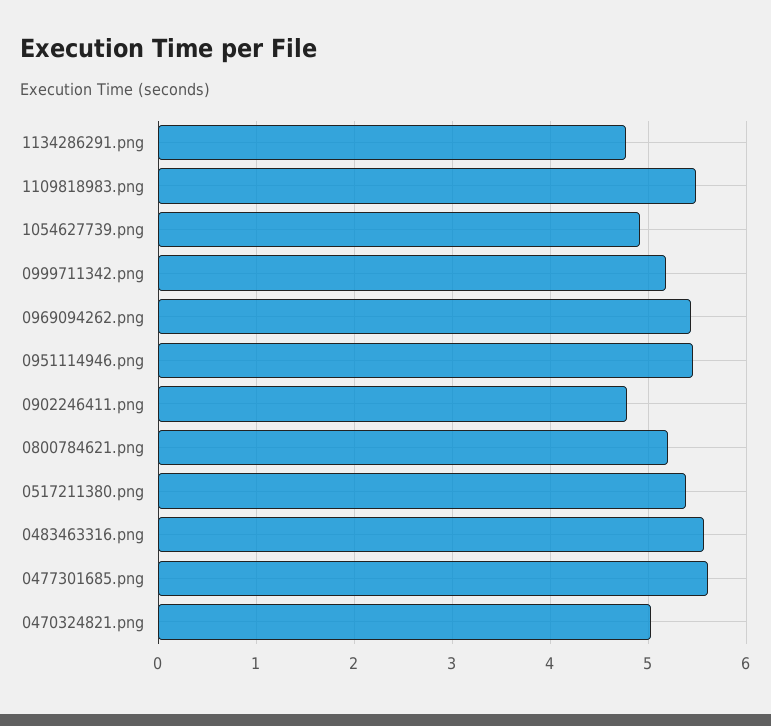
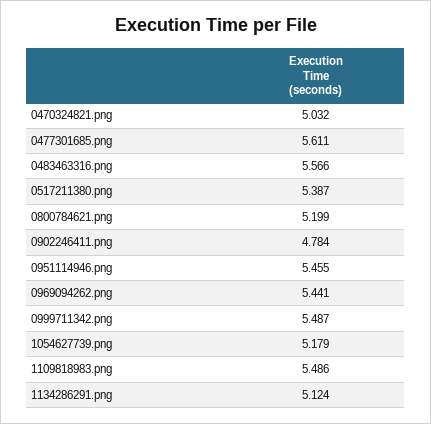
  {
-   "1134286291.png": 4.8,
+   "1134286291.png": 5.124,
    "1109818983.png": 5.486,
-   "1054627739.png": 4.9,
+   "1054627739.png": 5.179,
-   "0999711342.png": 5.2,
+   "0999711342.png": 5.487,
    "0969094262.png": 5.441,
    "0951114946.png": 5.455,
    "0902246411.png": 4.784,
    "0800784621.png": 5.199,
    "0517211380.png": 5.387,
    "0483463316.png": 5.566,
    "0477301685.png": 5.611,
    "0470324821.png": 5.032
  }

